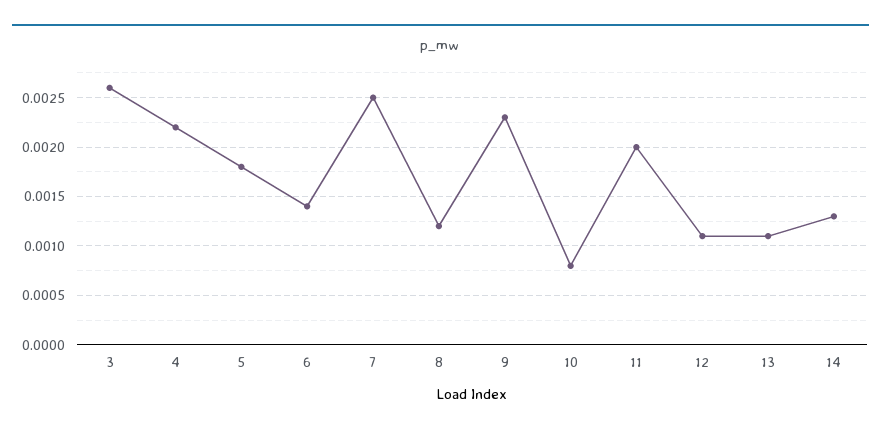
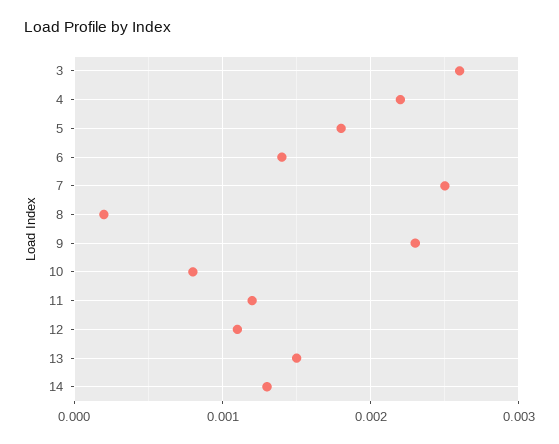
  {
    "3": 0.0026,
    "4": 0.0022,
    "5": 0.0018,
    "6": 0.0014,
    "7": 0.0025,
-   "8": 0.0012,
+   "8": 0.0002,
    "9": 0.0023,
    "10": 0.0008,
-   "11": 0.002,
+   "11": 0.0012,
    "12": 0.0011,
-   "13": 0.0011,
+   "13": 0.0015,
    "14": 0.0013
  }

